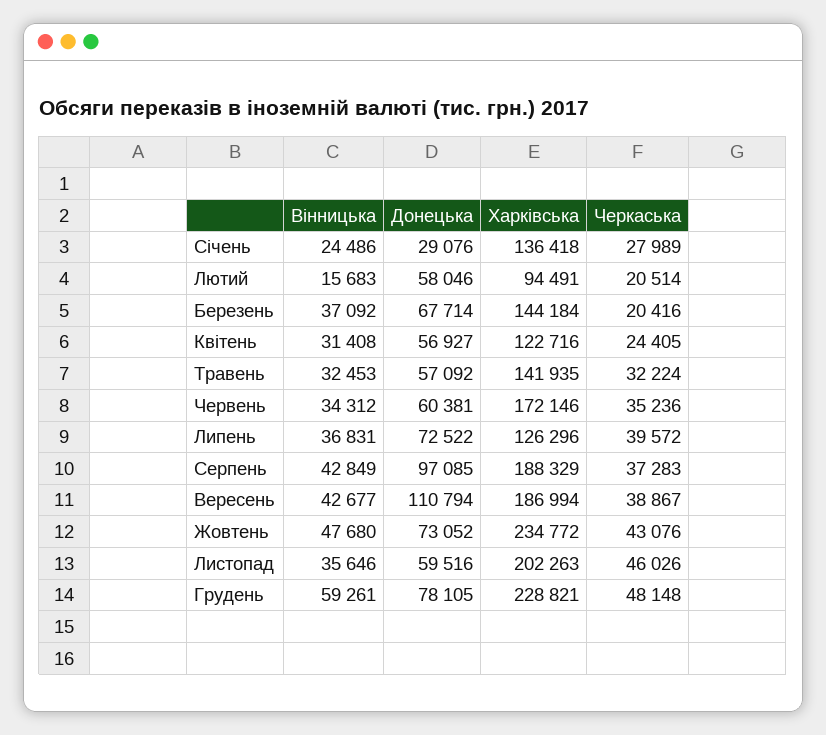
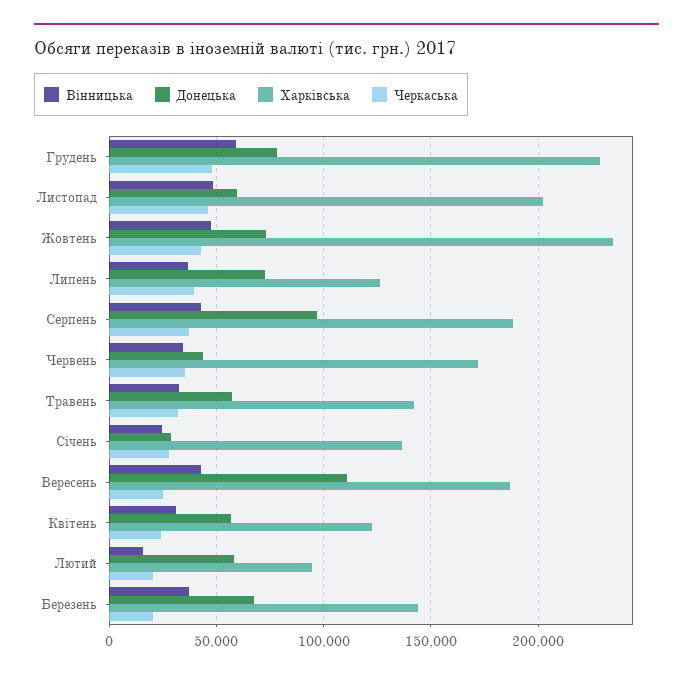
  {
    "Вінницька": {
      "Січень": 24486,
      "Лютий": 15683,
      "Березень": 37092,
      "Квітень": 31408,
      "Травень": 32453,
      "Червень": 34312,
      "Липень": 36831,
      "Серпень": 42849,
      "Вересень": 42677,
      "Жовтень": 47680,
-     "Листопад": 35646,
+     "Листопад": 50000,
      "Грудень": 59261
    },
    "Донецька": {
      "Січень": 29076,
      "Лютий": 58046,
      "Березень": 67714,
      "Квітень": 56927,
      "Травень": 57092,
-     "Червень": 60381,
+     "Червень": 45000,
      "Липень": 72522,
      "Серпень": 97085,
      "Вересень": 110794,
      "Жовтень": 73052,
      "Листопад": 59516,
      "Грудень": 78105
    },
    "Харківська": {
      "Січень": 136418,
      "Лютий": 94491,
      "Березень": 144184,
      "Квітень": 122716,
      "Травень": 141935,
      "Червень": 172146,
      "Липень": 126296,
      "Серпень": 188329,
      "Вересень": 186994,
      "Жовтень": 234772,
      "Листопад": 202263,
      "Грудень": 228821
    },
    "Черкаська": {
      "Січень": 27989,
      "Лютий": 20514,
      "Березень": 20416,
      "Квітень": 24405,
      "Травень": 32224,
      "Червень": 35236,
      "Липень": 39572,
      "Серпень": 37283,
-     "Вересень": 38867,
+     "Вересень": 25000,
      "Жовтень": 43076,
      "Листопад": 46026,
      "Грудень": 48148
    }
  }

